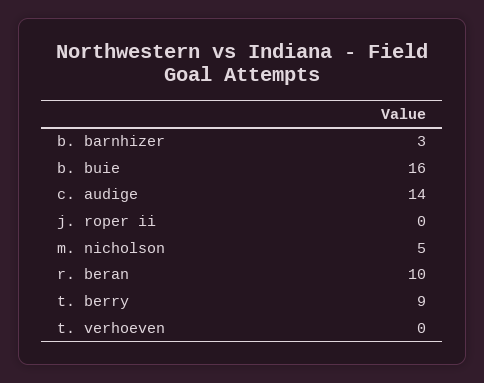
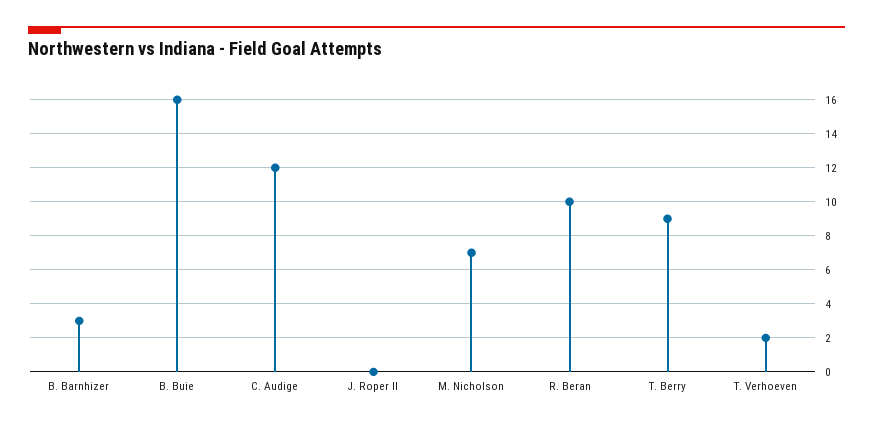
  {
    "b. barnhizer": 3,
    "b. buie": 16,
-   "c. audige": 14,
+   "c. audige": 12,
    "j. roper ii": 0,
-   "m. nicholson": 5,
+   "m. nicholson": 7,
    "r. beran": 10,
    "t. berry": 9,
-   "t. verhoeven": 0
+   "t. verhoeven": 2
  }

